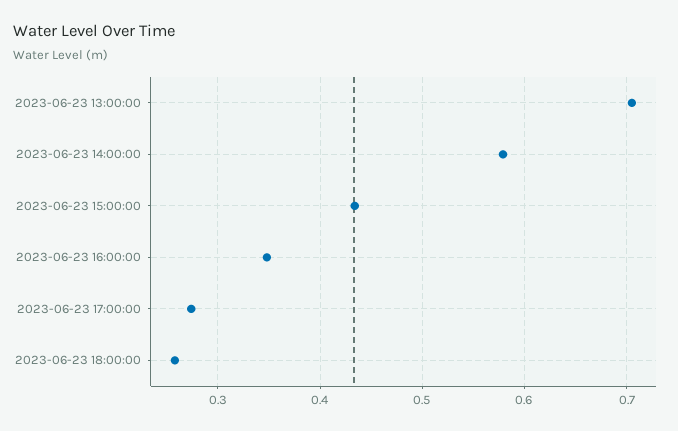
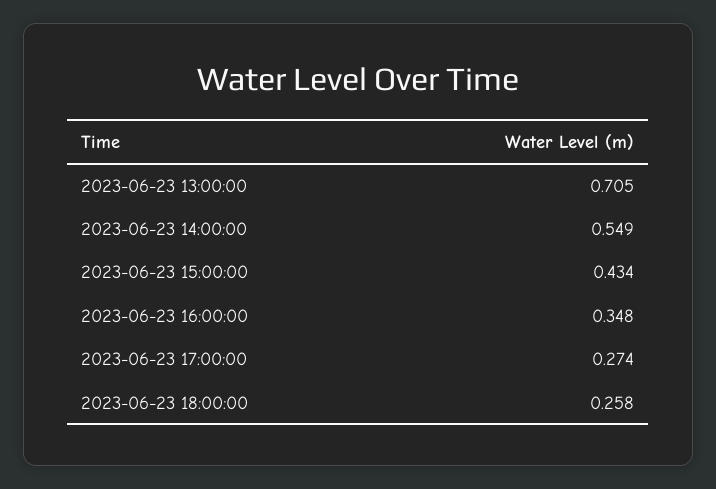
  {
    "2023-06-23 13:00:00": 0.705,
-   "2023-06-23 14:00:00": 0.58,
+   "2023-06-23 14:00:00": 0.549,
    "2023-06-23 15:00:00": 0.434,
    "2023-06-23 16:00:00": 0.348,
    "2023-06-23 17:00:00": 0.274,
    "2023-06-23 18:00:00": 0.258
  }

